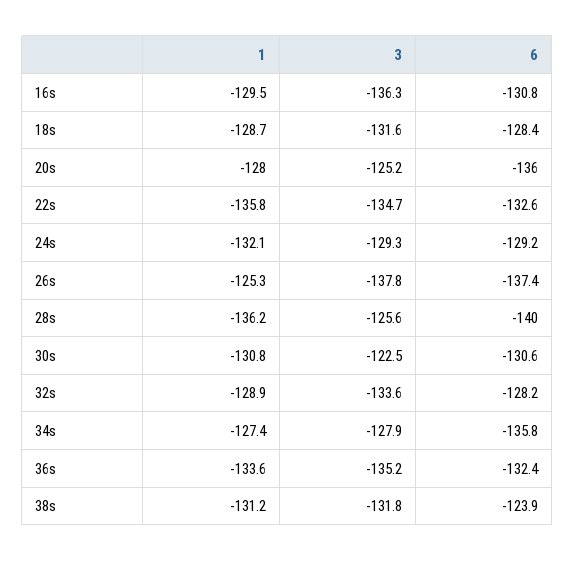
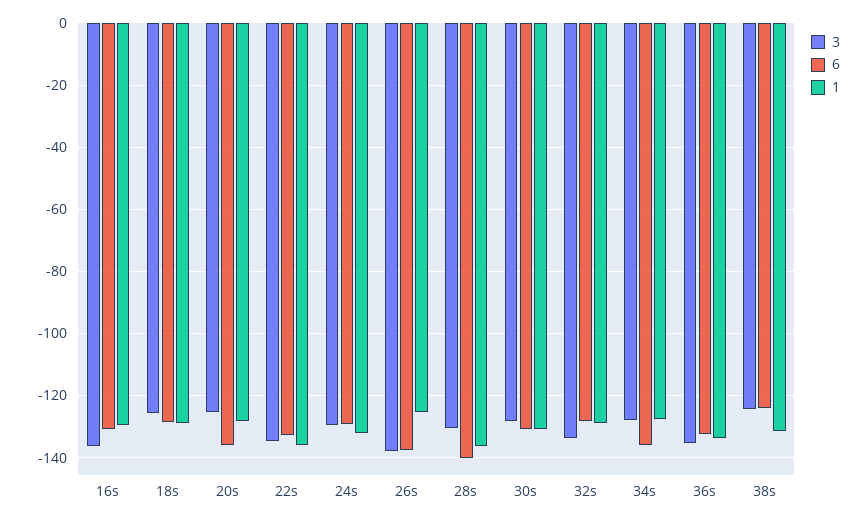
  {
    "1": {
      "16s": -129.5,
      "18s": -128.7,
      "20s": -128,
      "22s": -135.8,
      "24s": -132.1,
      "26s": -125.3,
      "28s": -136.2,
      "30s": -130.8,
      "32s": -128.9,
      "34s": -127.4,
      "36s": -133.6,
      "38s": -131.2
    },
    "3": {
      "16s": -136.3,
-     "18s": -131.6,
+     "18s": -126,
      "20s": -125.2,
      "22s": -134.7,
      "24s": -129.3,
      "26s": -137.8,
-     "28s": -125.6,
+     "28s": -130,
-     "30s": -122.5,
+     "30s": -128,
      "32s": -133.6,
      "34s": -127.9,
      "36s": -135.2,
-     "38s": -131.8
+     "38s": -124
    },
    "6": {
      "16s": -130.8,
      "18s": -128.4,
      "20s": -136,
      "22s": -132.6,
      "24s": -129.2,
      "26s": -137.4,
      "28s": -140,
      "30s": -130.6,
      "32s": -128.2,
      "34s": -135.8,
      "36s": -132.4,
      "38s": -123.9
    }
  }

